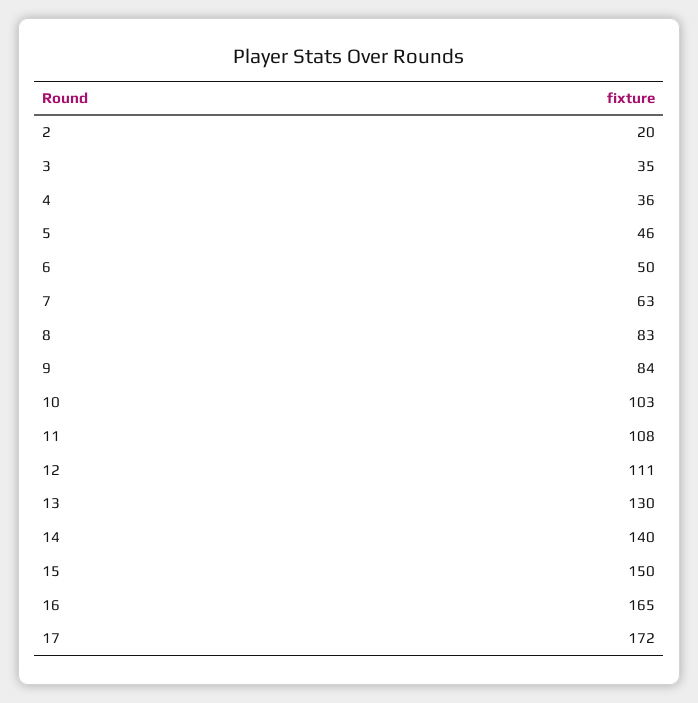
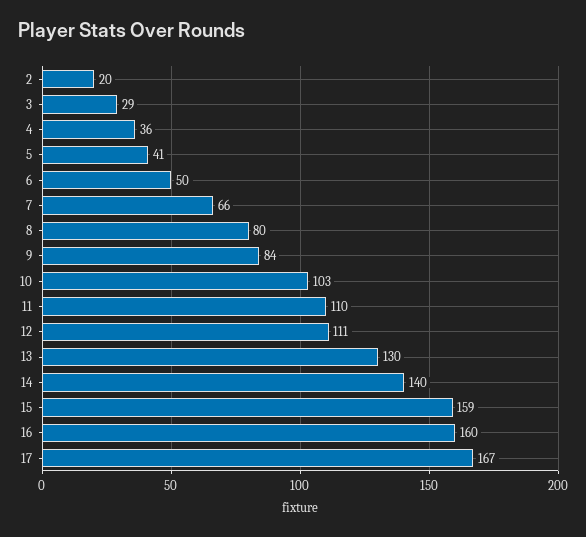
  {
    "2": 20,
-   "3": 35,
+   "3": 29,
    "4": 36,
-   "5": 46,
+   "5": 41,
    "6": 50,
-   "7": 63,
+   "7": 66,
-   "8": 83,
+   "8": 80,
    "9": 84,
    "10": 103,
-   "11": 108,
+   "11": 110,
    "12": 111,
    "13": 130,
    "14": 140,
-   "15": 150,
+   "15": 159,
-   "16": 165,
+   "16": 160,
-   "17": 172
+   "17": 167
  }

